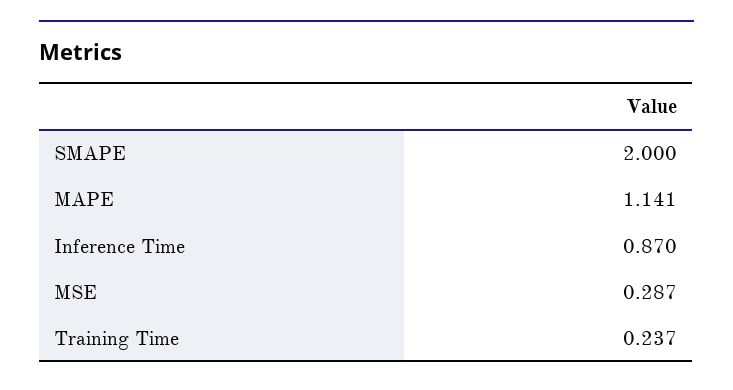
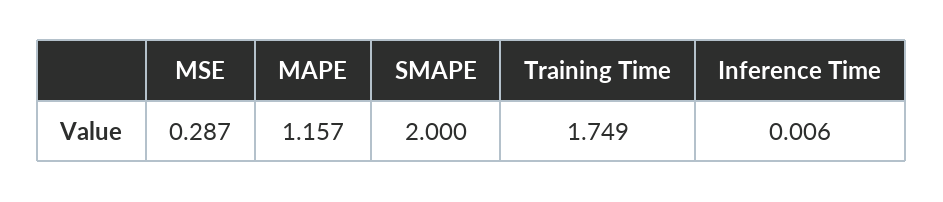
  {
    "SMAPE": 2,
-   "MAPE": 1.141,
+   "MAPE": 1.157,
-   "Inference Time": 0.87,
+   "Inference Time": 0.006,
    "MSE": 0.287,
-   "Training Time": 0.237
+   "Training Time": 1.749
  }

